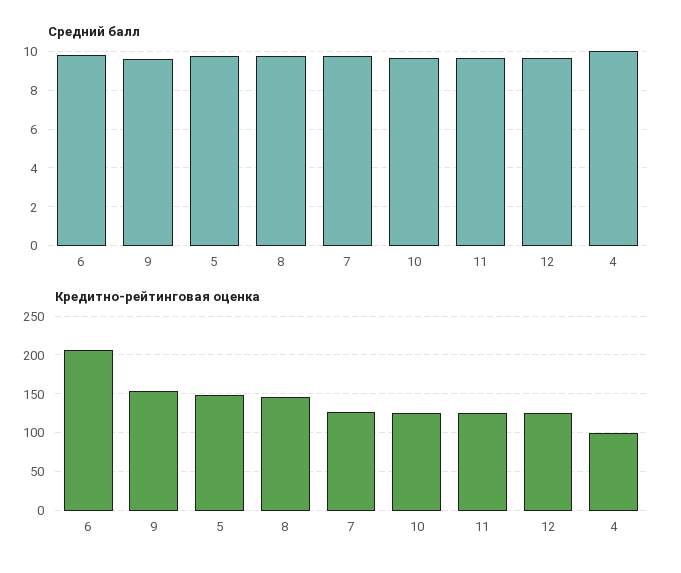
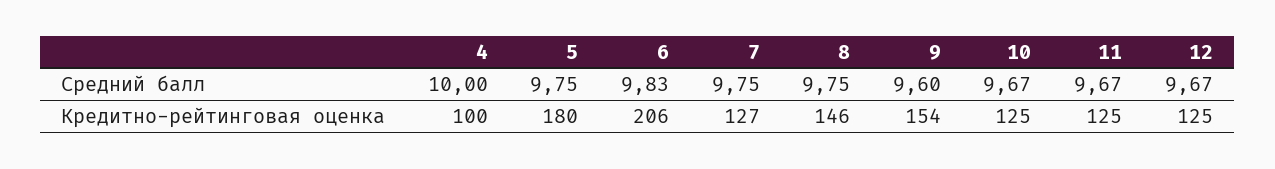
  {
    "Средний балл": {
      "6": 9.83,
      "9": 9.6,
      "5": 9.75,
      "8": 9.75,
      "7": 9.75,
      "10": 9.67,
      "11": 9.67,
      "12": 9.67,
      "4": 10
    },
    "Кредитно-рейтинговая оценка": {
      "6": 206,
      "9": 154,
-     "5": 150,
+     "5": 180,
      "8": 146,
      "7": 127,
      "10": 125,
      "11": 125,
      "12": 125,
      "4": 100
    }
  }

